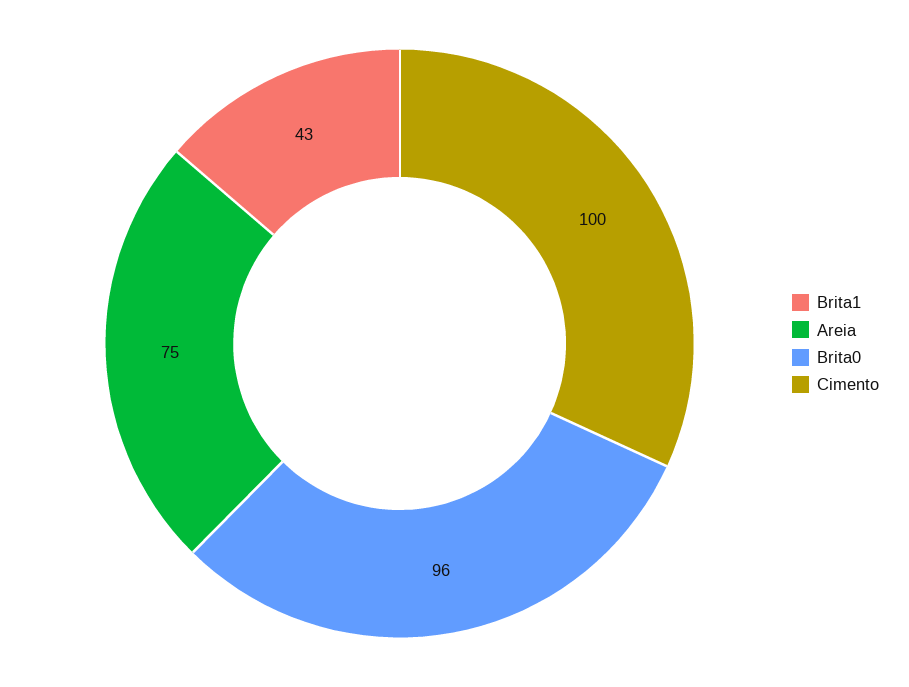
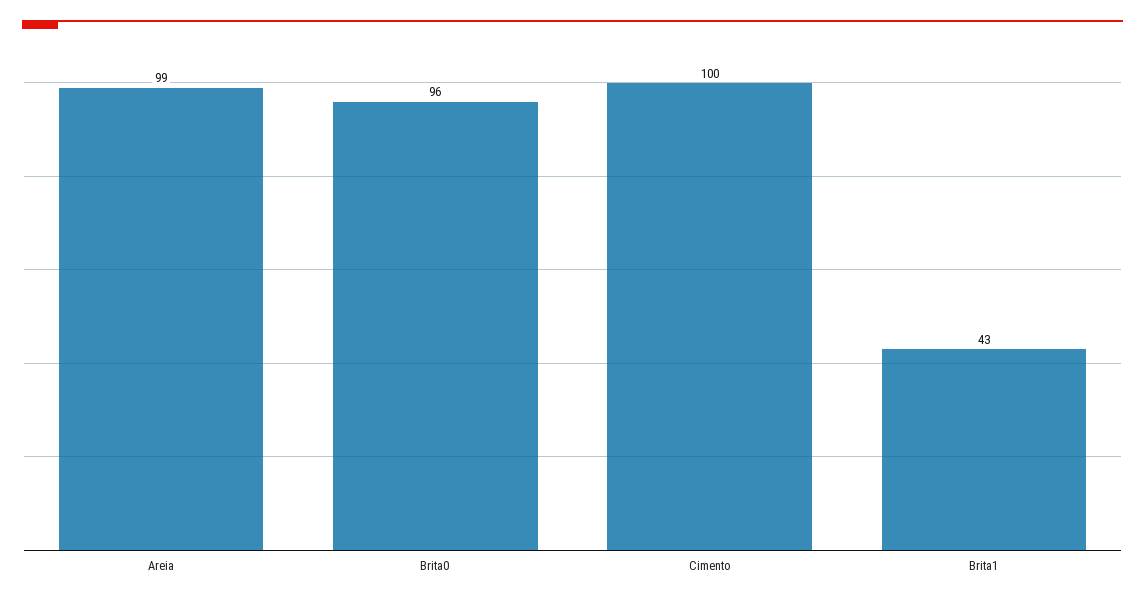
  {
    "Brita1": 43,
-   "Areia": 75,
+   "Areia": 99,
    "Brita0": 96,
    "Cimento": 100
  }

